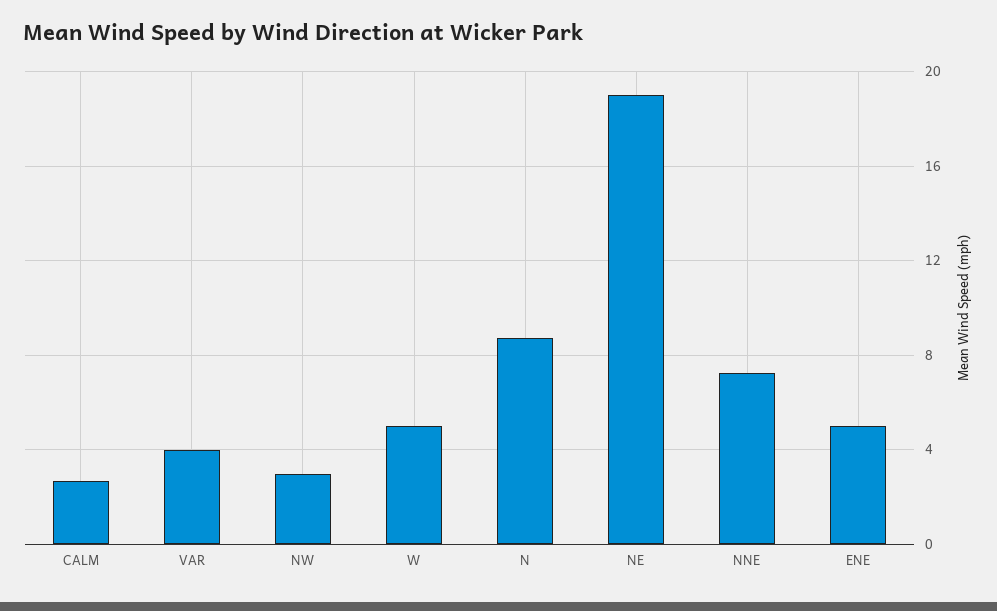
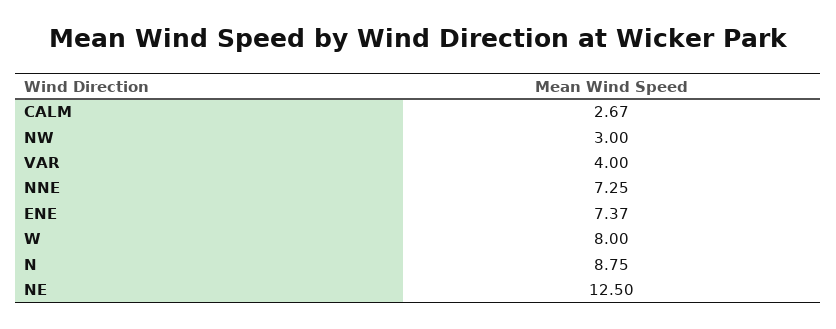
  {
    "CALM": 2.67,
    "VAR": 4,
    "NW": 3,
-   "W": 5,
+   "W": 8,
    "N": 8.75,
-   "NE": 19,
+   "NE": 12.5,
    "NNE": 7.25,
-   "ENE": 5
+   "ENE": 7.37
  }

